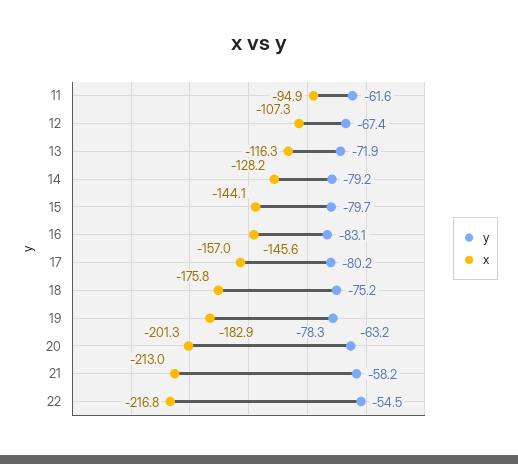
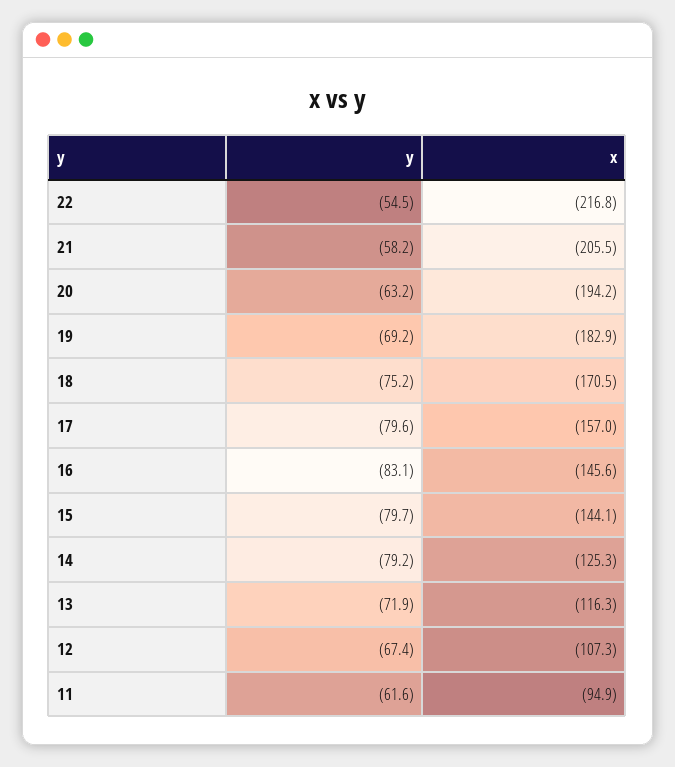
  {
    "y": {
      "11": -61.6,
      "12": -67.4,
      "13": -71.9,
      "14": -79.2,
      "15": -79.7,
      "16": -83.1,
-     "17": -80.2,
+     "17": -79.6,
      "18": -75.2,
-     "19": -78.3,
+     "19": -69.2,
      "20": -63.2,
      "21": -58.2,
      "22": -54.5
    },
    "x": {
      "11": -94.9,
      "12": -107.3,
      "13": -116.3,
-     "14": -128.2,
+     "14": -125.3,
      "15": -144.1,
      "16": -145.6,
      "17": -157,
-     "18": -175.8,
+     "18": -170.5,
      "19": -182.9,
-     "20": -201.3,
+     "20": -194.2,
-     "21": -213,
+     "21": -205.5,
      "22": -216.8
    }
  }

